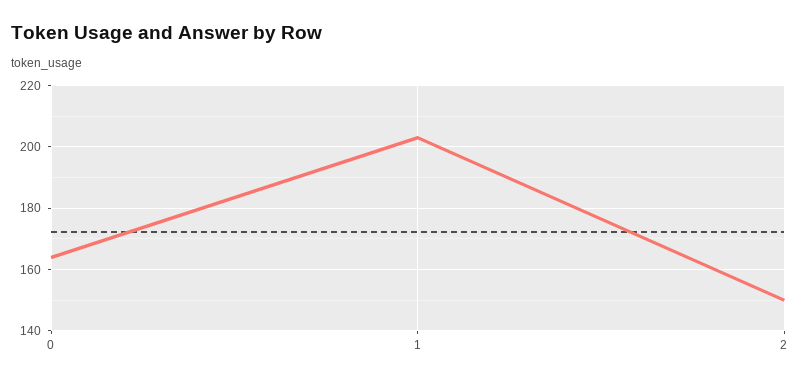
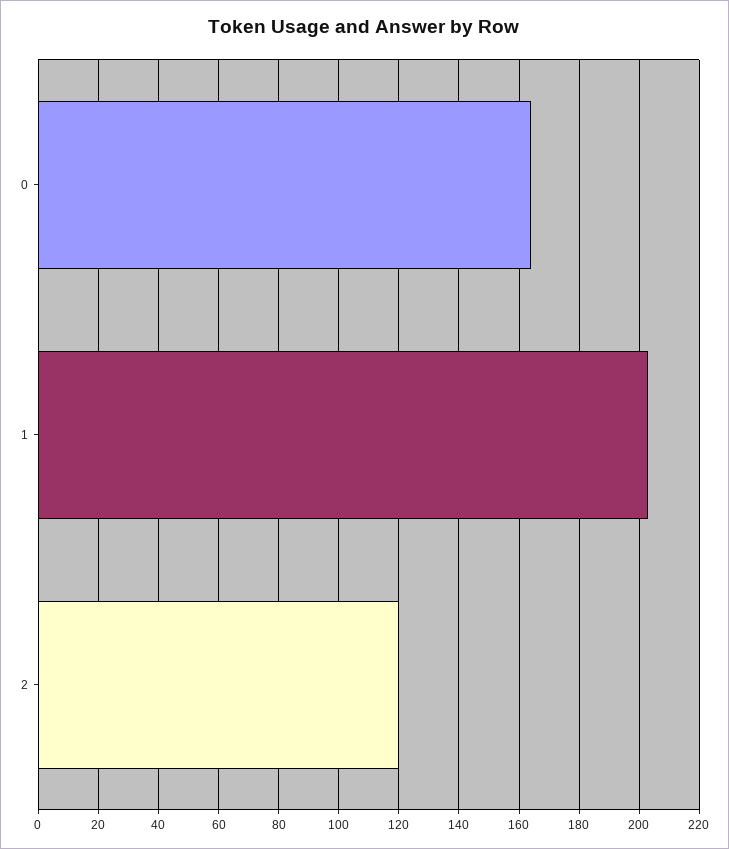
  {
    "0": 165,
    "1": 205,
-   "2": 150
+   "2": 120
  }

